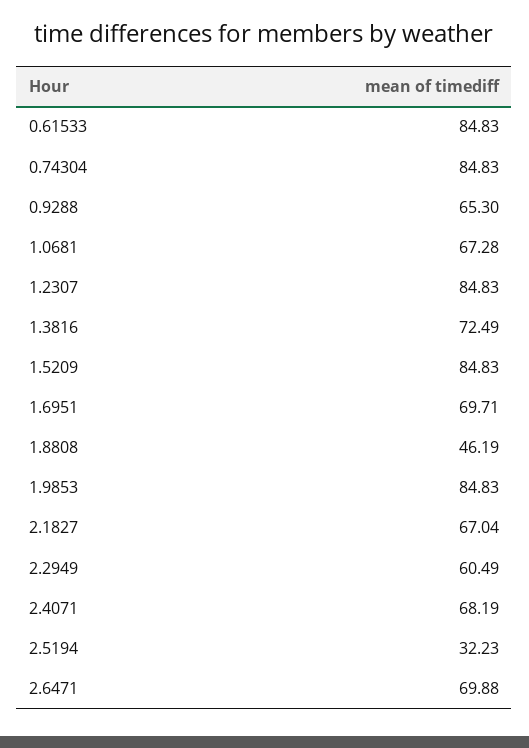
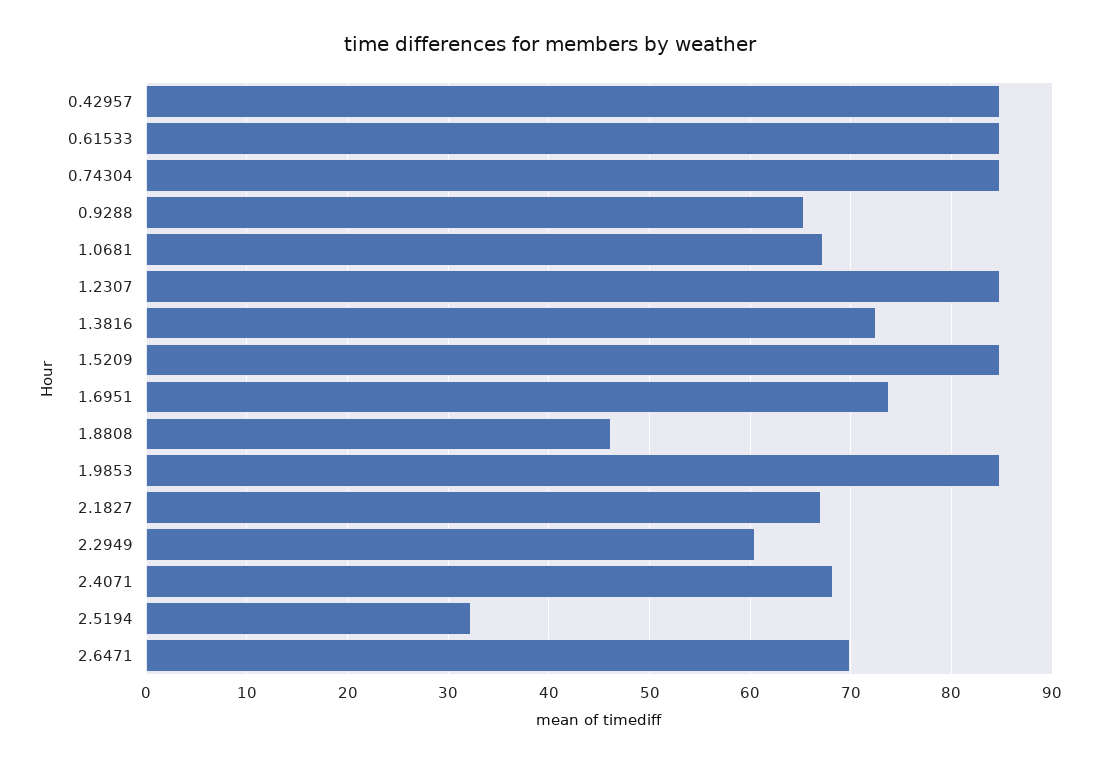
  {
    "0.61533": 84.83,
    "0.74304": 84.83,
    "0.9288": 65.3,
    "1.0681": 67.28,
    "1.2307": 84.83,
    "1.3816": 72.49,
    "1.5209": 84.83,
-   "1.6951": 69.71,
+   "1.6951": 74,
    "1.8808": 46.19,
    "1.9853": 84.83,
    "2.1827": 67.04,
    "2.2949": 60.49,
    "2.4071": 68.19,
    "2.5194": 32.23,
-   "2.6471": 69.88
+   "2.6471": 69.88,
+   "0.42957": 85
  }

